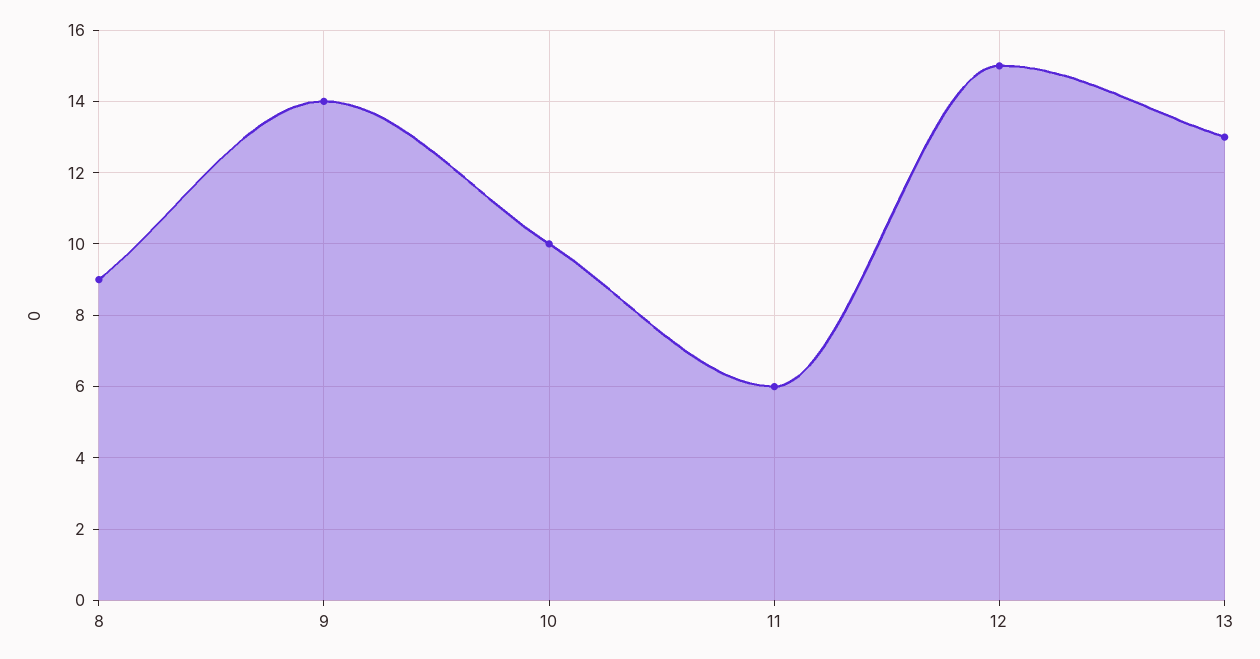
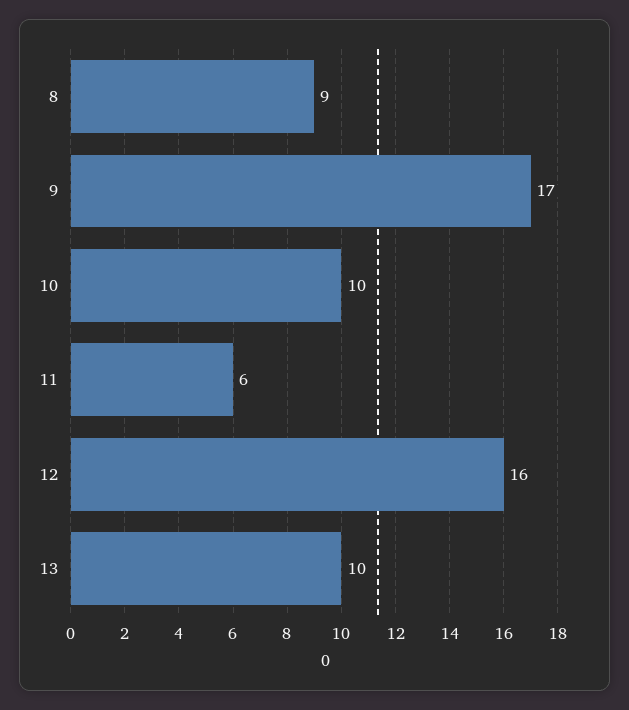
  {
    "8": 9,
-   "9": 14,
+   "9": 17,
    "10": 10,
    "11": 6,
-   "12": 15,
+   "12": 16,
-   "13": 13
+   "13": 10
  }

